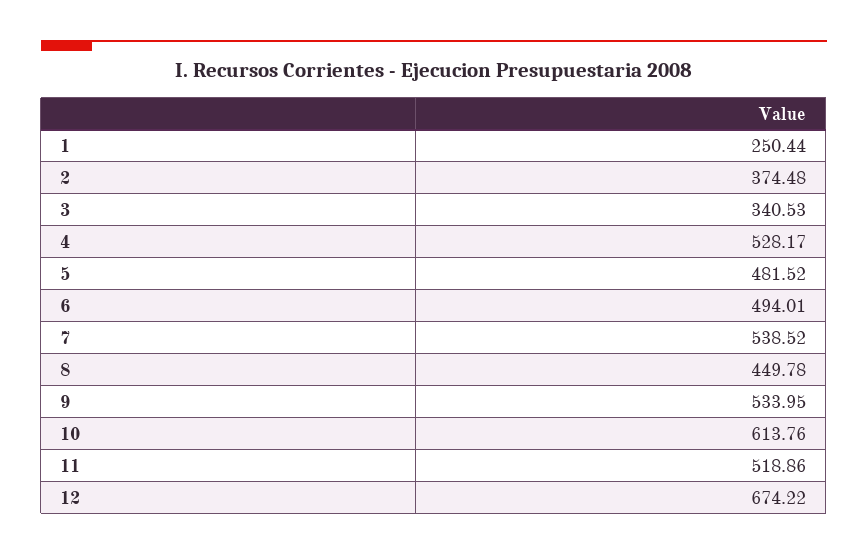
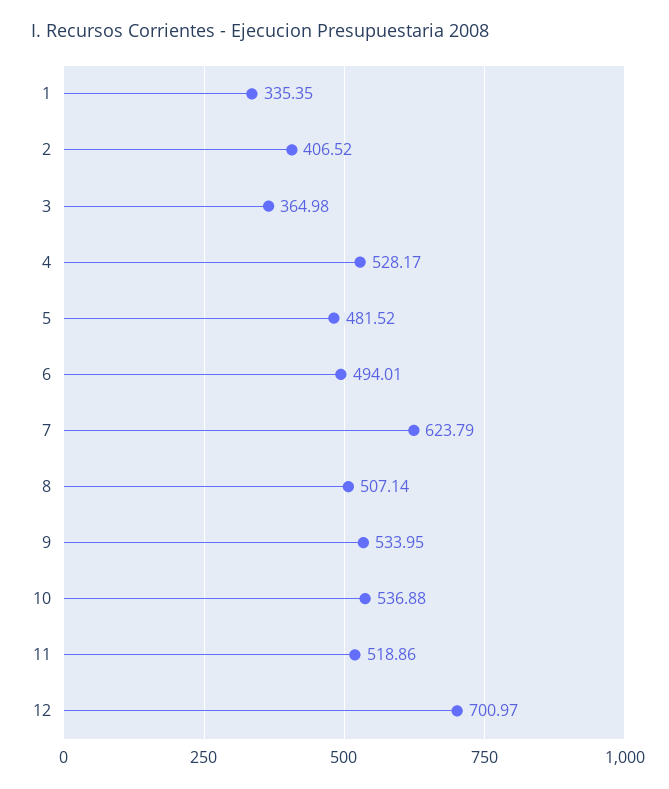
  {
-   "1": 250.44,
+   "1": 335.35,
-   "2": 374.48,
+   "2": 406.52,
-   "3": 340.53,
+   "3": 364.98,
    "4": 528.17,
    "5": 481.52,
    "6": 494.01,
-   "7": 538.52,
+   "7": 623.79,
-   "8": 449.78,
+   "8": 507.14,
    "9": 533.95,
-   "10": 613.76,
+   "10": 536.88,
    "11": 518.86,
-   "12": 674.22
+   "12": 700.97
  }

